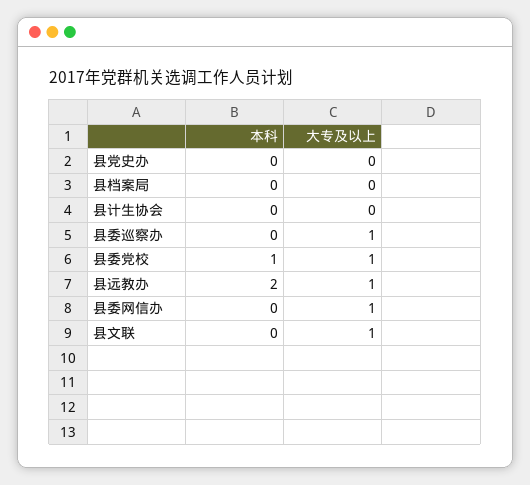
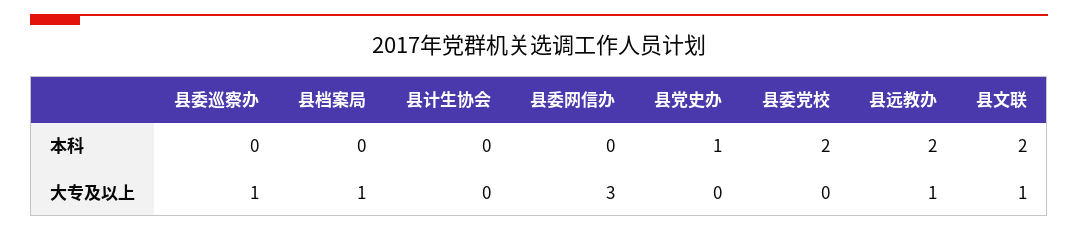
  {
    "本科": {
-     "县党史办": 0,
+     "县党史办": 1,
      "县档案局": 0,
      "县计生协会": 0,
      "县委巡察办": 0,
-     "县委党校": 1,
+     "县委党校": 2,
      "县远教办": 2,
      "县委网信办": 0,
-     "县文联": 0
+     "县文联": 2
    },
    "大专及以上": {
      "县党史办": 0,
-     "县档案局": 0,
+     "县档案局": 1,
      "县计生协会": 0,
      "县委巡察办": 1,
-     "县委党校": 1,
+     "县委党校": 0,
      "县远教办": 1,
-     "县委网信办": 1,
+     "县委网信办": 3,
      "县文联": 1
    }
  }

